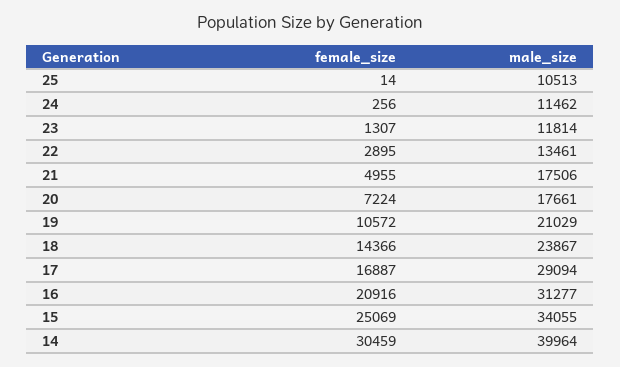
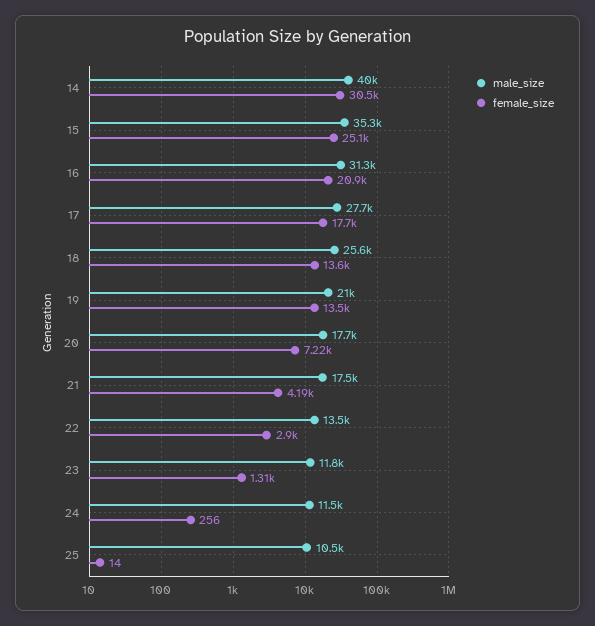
  {
    "female_size": {
      "25": 14,
      "24": 256,
      "23": 1307,
      "22": 2895,
-     "21": 4955,
+     "21": 4190,
      "20": 7224,
-     "19": 10572,
+     "19": 13500,
-     "18": 14366,
+     "18": 13600,
-     "17": 16887,
+     "17": 17700,
      "16": 20916,
      "15": 25069,
      "14": 30459
    },
    "male_size": {
      "25": 10513,
      "24": 11462,
      "23": 11814,
      "22": 13461,
      "21": 17506,
      "20": 17661,
      "19": 21029,
-     "18": 23867,
+     "18": 25600,
-     "17": 29094,
+     "17": 27700,
      "16": 31277,
-     "15": 34055,
+     "15": 35300,
      "14": 39964
    }
  }

